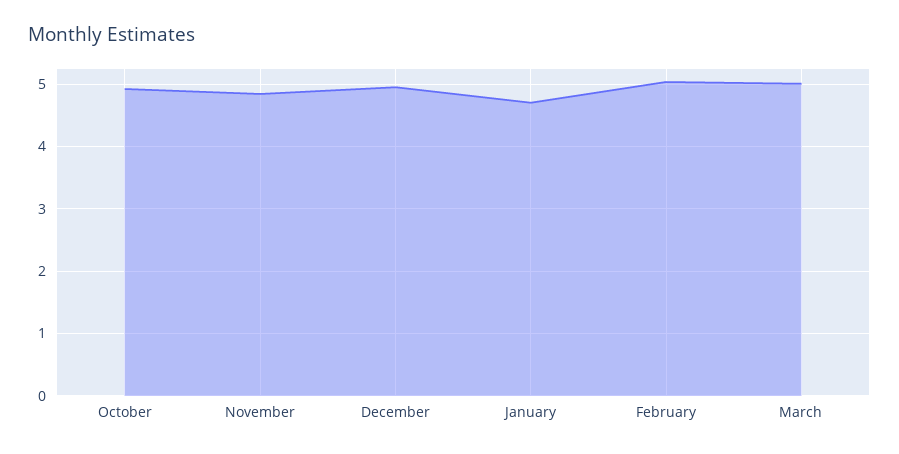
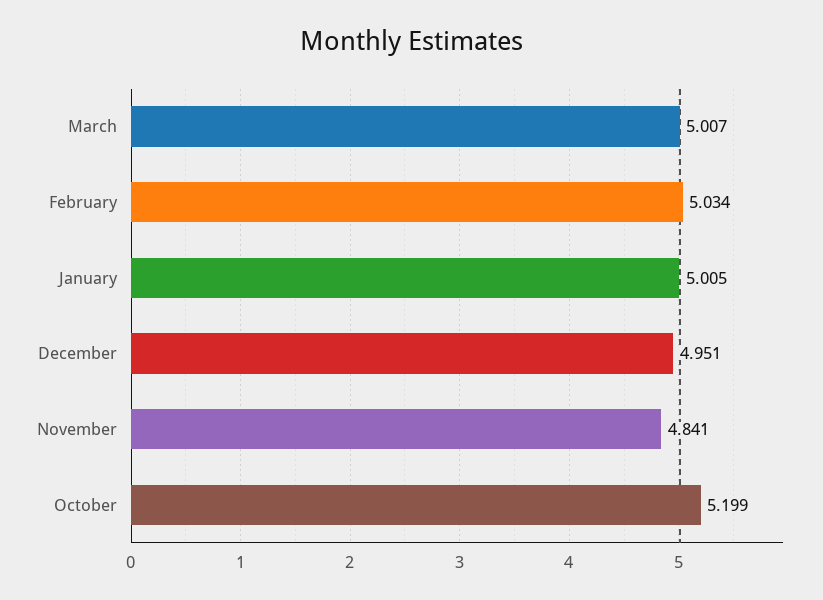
  {
-   "October": 4.9,
+   "October": 5.199,
    "November": 4.841,
    "December": 4.951,
-   "January": 4.7,
+   "January": 5.005,
    "February": 5.034,
    "March": 5.007
  }

